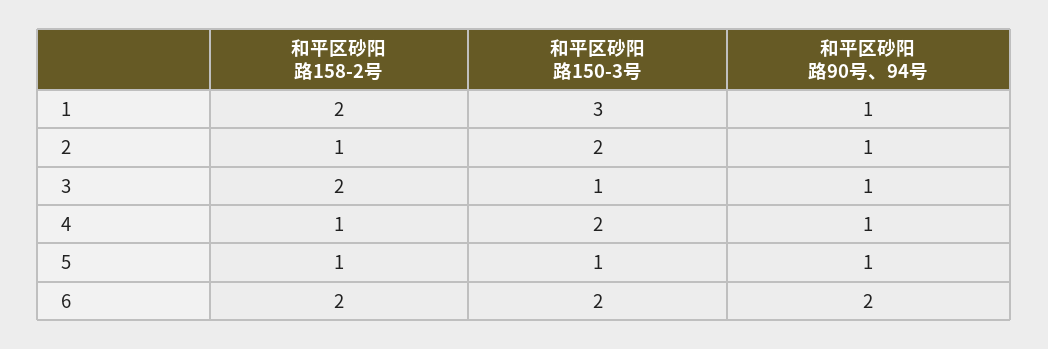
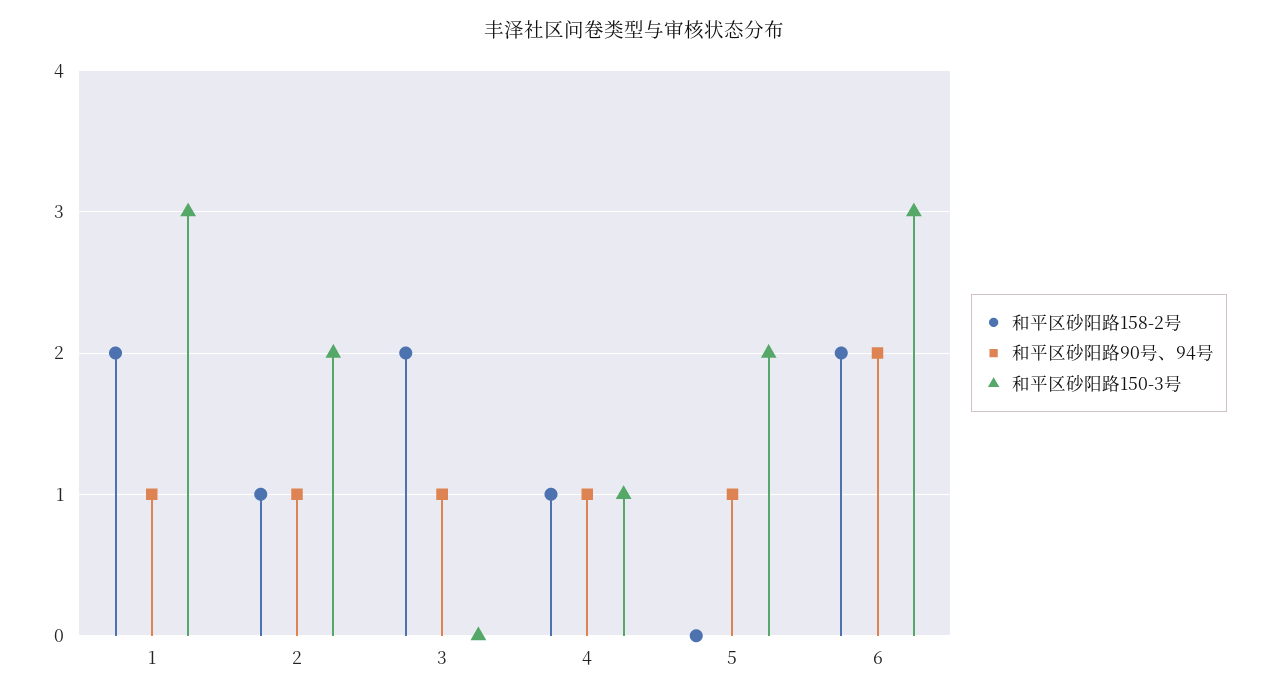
  {
    "和平区砂阳路158-2号": {
      "1": 2,
      "2": 1,
      "3": 2,
      "4": 1,
-     "5": 1,
+     "5": 0,
      "6": 2
    },
    "和平区砂阳路150-3号": {
      "1": 3,
      "2": 2,
-     "3": 1,
+     "3": 0,
-     "4": 2,
+     "4": 1,
-     "5": 1,
+     "5": 2,
-     "6": 2
+     "6": 3
    },
    "和平区砂阳路90号、94号": {
      "1": 1,
      "2": 1,
      "3": 1,
      "4": 1,
      "5": 1,
      "6": 2
    }
  }

